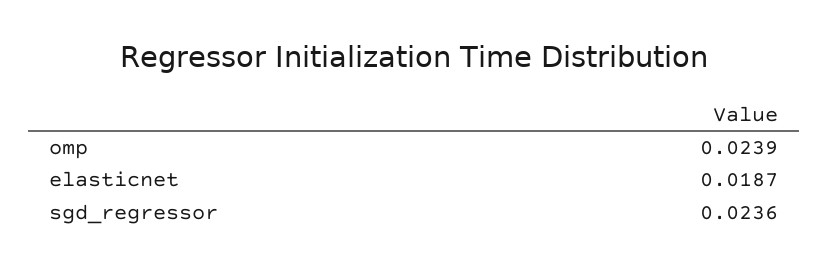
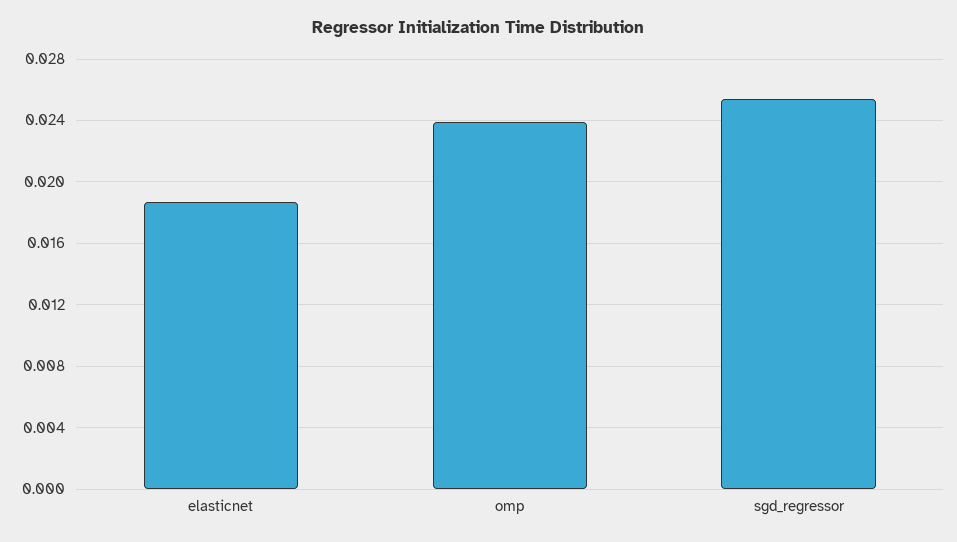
  {
    "omp": 0.0239,
    "elasticnet": 0.0187,
-   "sgd_regressor": 0.0236
+   "sgd_regressor": 0.0255
  }

